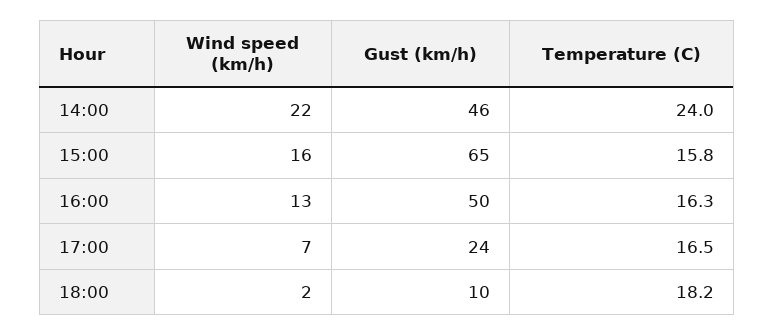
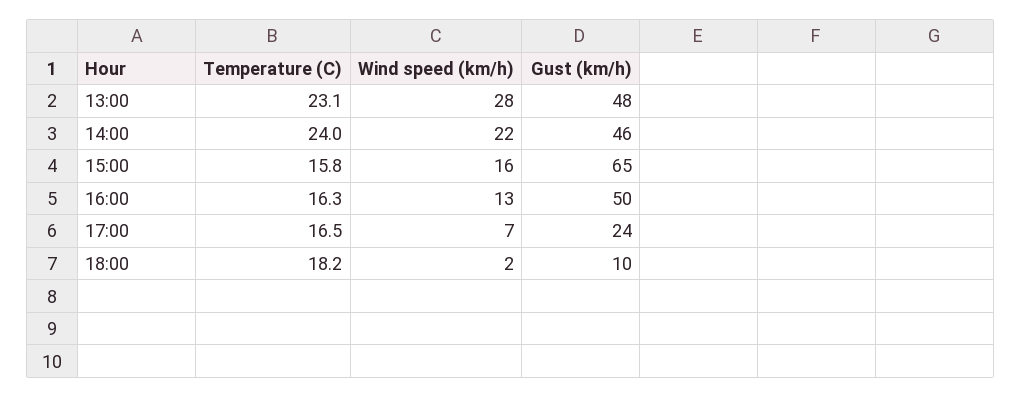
  {
    "Wind speed (km/h)": {
      "14:00": 22,
      "15:00": 16,
      "16:00": 13,
      "17:00": 7,
-     "18:00": 2
+     "18:00": 2,
+     "13:00": 28
    },
    "Gust (km/h)": {
      "14:00": 46,
      "15:00": 65,
      "16:00": 50,
      "17:00": 24,
-     "18:00": 10
+     "18:00": 10,
+     "13:00": 48
    },
    "Temperature (C)": {
      "14:00": 24,
      "15:00": 15.8,
      "16:00": 16.3,
      "17:00": 16.5,
-     "18:00": 18.2
+     "18:00": 18.2,
+     "13:00": 23.1
    }
  }

